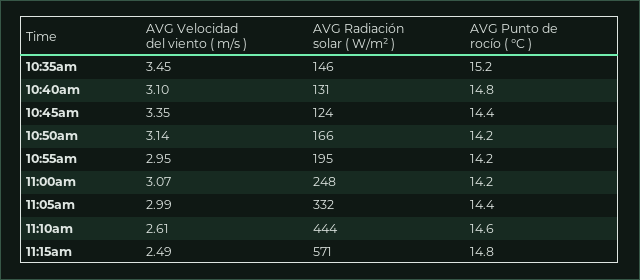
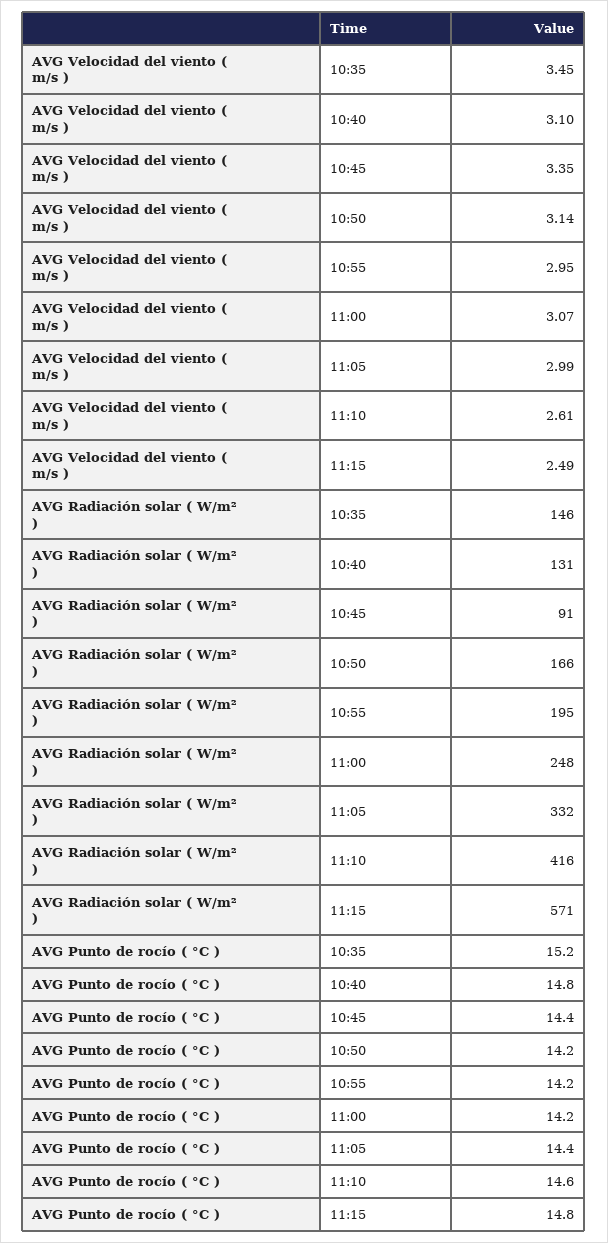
  {
    "AVG Velocidad del viento ( m/s )": {
      "10:35am": 3.45,
      "10:40am": 3.1,
      "10:45am": 3.35,
      "10:50am": 3.14,
      "10:55am": 2.95,
      "11:00am": 3.07,
      "11:05am": 2.99,
      "11:10am": 2.61,
      "11:15am": 2.49
    },
    "AVG Radiación solar ( W/m² )": {
      "10:35am": 146,
      "10:40am": 131,
-     "10:45am": 124,
+     "10:45am": 91,
      "10:50am": 166,
      "10:55am": 195,
      "11:00am": 248,
      "11:05am": 332,
-     "11:10am": 444,
+     "11:10am": 416,
      "11:15am": 571
    },
    "AVG Punto de rocío ( °C )": {
      "10:35am": 15.2,
      "10:40am": 14.8,
      "10:45am": 14.4,
      "10:50am": 14.2,
      "10:55am": 14.2,
      "11:00am": 14.2,
      "11:05am": 14.4,
      "11:10am": 14.6,
      "11:15am": 14.8
    }
  }

